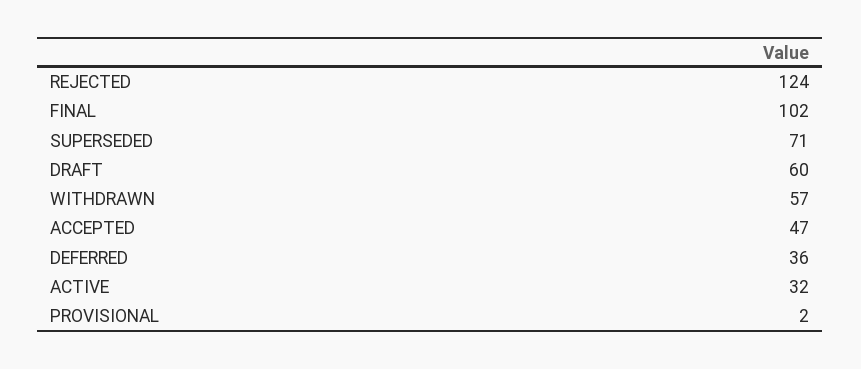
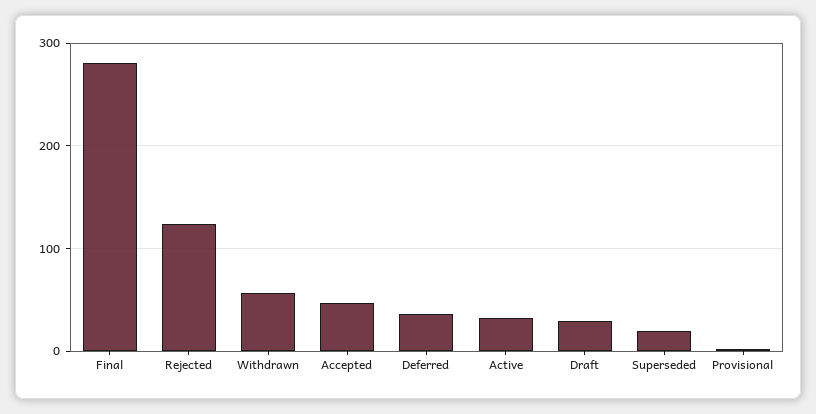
  {
    "REJECTED": 124,
-   "FINAL": 102,
+   "FINAL": 280,
-   "SUPERSEDED": 71,
+   "SUPERSEDED": 20,
-   "DRAFT": 60,
+   "DRAFT": 30,
    "WITHDRAWN": 57,
    "ACCEPTED": 47,
    "DEFERRED": 36,
    "ACTIVE": 32,
    "PROVISIONAL": 2
  }

